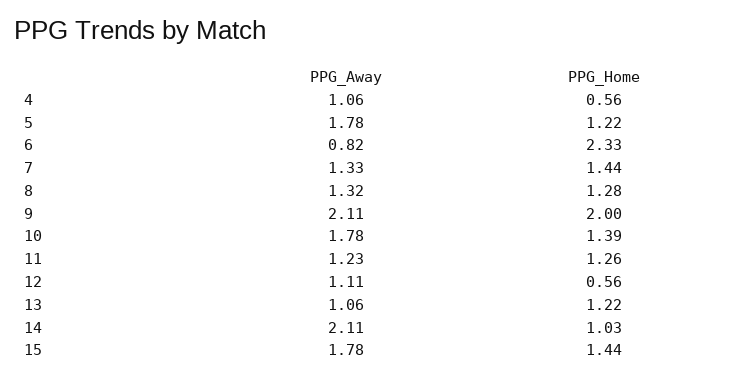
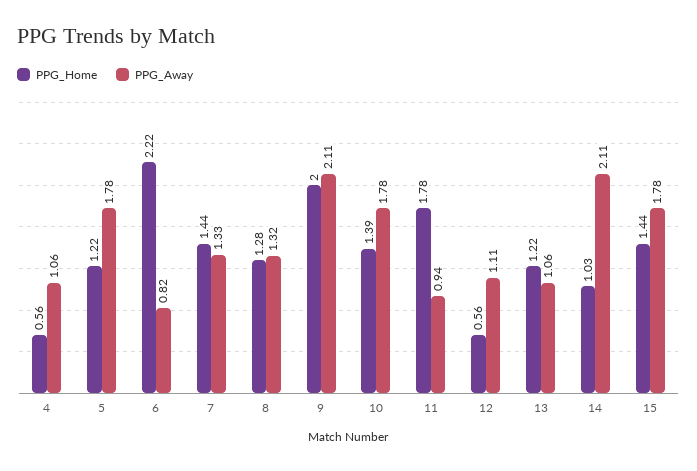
  {
    "PPG_Away": {
      "4": 1.06,
      "5": 1.78,
      "6": 0.82,
      "7": 1.33,
      "8": 1.32,
      "9": 2.11,
      "10": 1.78,
-     "11": 1.23,
+     "11": 0.94,
      "12": 1.11,
      "13": 1.06,
      "14": 2.11,
      "15": 1.78
    },
    "PPG_Home": {
      "4": 0.56,
      "5": 1.22,
-     "6": 2.33,
+     "6": 2.22,
      "7": 1.44,
      "8": 1.28,
      "9": 2,
      "10": 1.39,
-     "11": 1.26,
+     "11": 1.78,
      "12": 0.56,
      "13": 1.22,
      "14": 1.03,
      "15": 1.44
    }
  }

